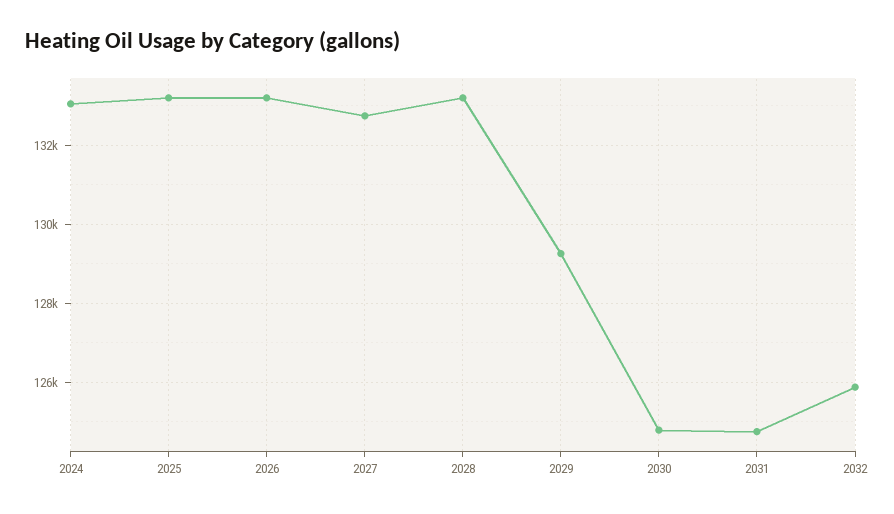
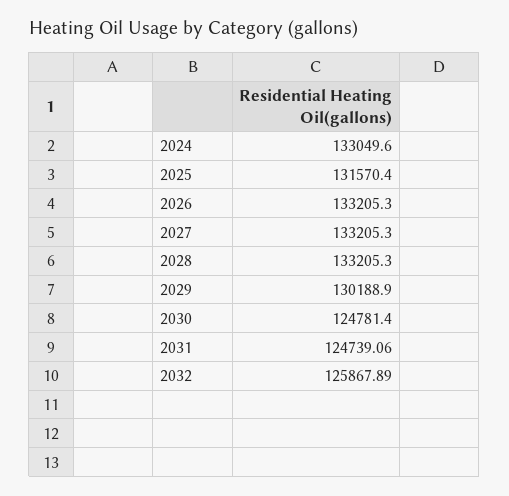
  {
    "2024": 133049.6,
-   "2025": 133200,
+   "2025": 131570.4,
    "2026": 133205.3,
-   "2027": 132800,
+   "2027": 133205.3,
    "2028": 133205.3,
-   "2029": 129200,
+   "2029": 130188.9,
    "2030": 124781.4,
    "2031": 124739.06,
    "2032": 125867.89
  }

